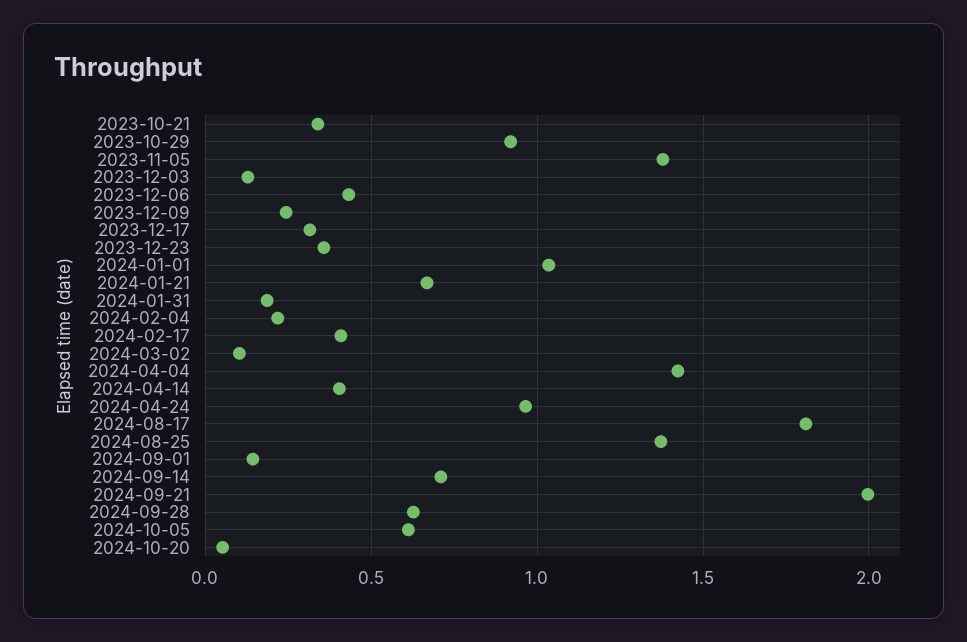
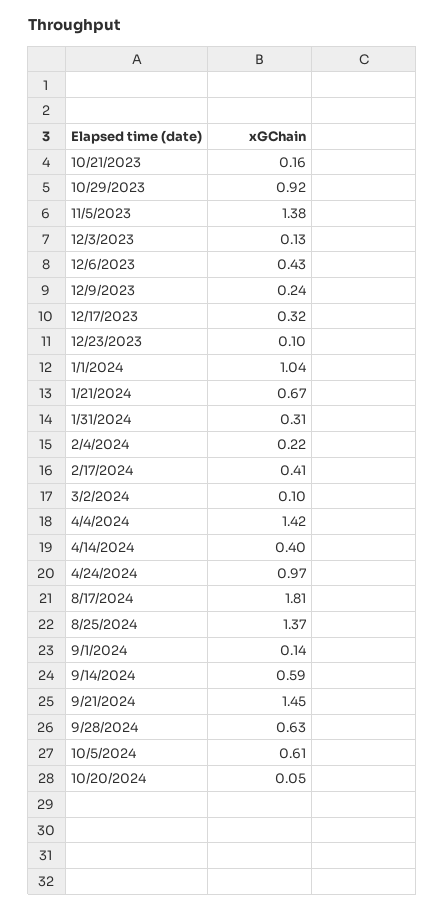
  {
-   "2023-10-21": 0.35,
+   "2023-10-21": 0.16,
    "2023-10-29": 0.92,
    "2023-11-05": 1.38,
    "2023-12-03": 0.13,
    "2023-12-06": 0.43,
    "2023-12-09": 0.24,
    "2023-12-17": 0.32,
-   "2023-12-23": 0.35,
+   "2023-12-23": 0.1,
    "2024-01-01": 1.04,
    "2024-01-21": 0.67,
-   "2024-01-31": 0.2,
+   "2024-01-31": 0.31,
    "2024-02-04": 0.22,
    "2024-02-17": 0.41,
    "2024-03-02": 0.1,
    "2024-04-04": 1.42,
    "2024-04-14": 0.4,
    "2024-04-24": 0.97,
    "2024-08-17": 1.81,
    "2024-08-25": 1.37,
    "2024-09-01": 0.14,
-   "2024-09-14": 0.7,
+   "2024-09-14": 0.59,
-   "2024-09-21": 2,
+   "2024-09-21": 1.45,
    "2024-09-28": 0.63,
    "2024-10-05": 0.61,
    "2024-10-20": 0.05
  }

